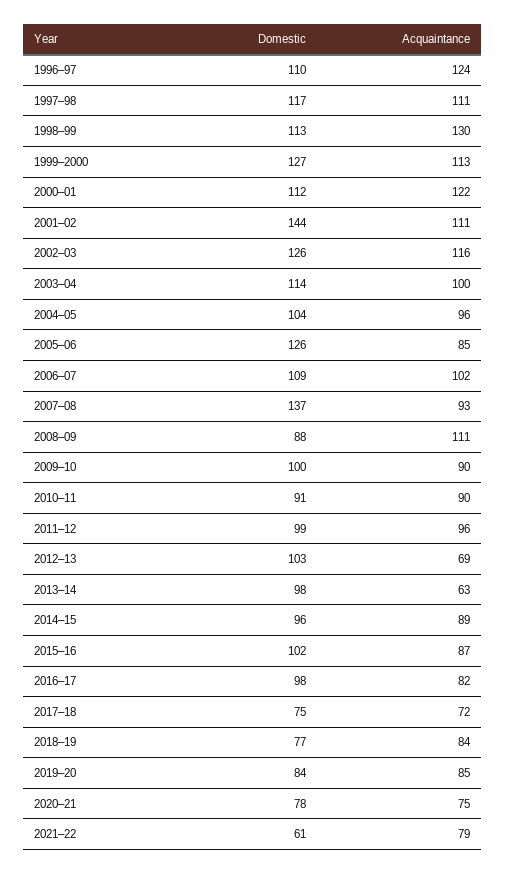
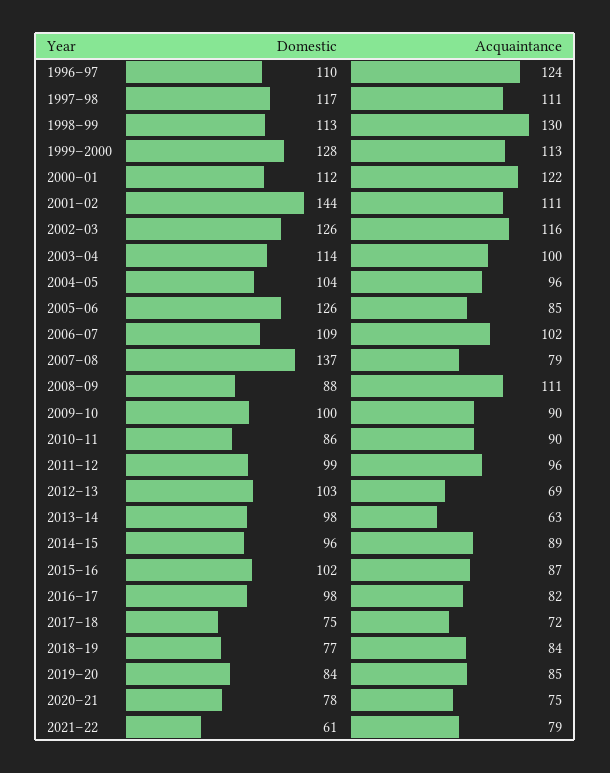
  {
    "Domestic": {
      "1996–97": 110,
      "1997–98": 117,
      "1998–99": 113,
-     "1999–2000": 127,
+     "1999–2000": 128,
      "2000–01": 112,
      "2001–02": 144,
      "2002–03": 126,
      "2003–04": 114,
      "2004–05": 104,
      "2005–06": 126,
      "2006–07": 109,
      "2007–08": 137,
      "2008–09": 88,
      "2009–10": 100,
-     "2010–11": 91,
+     "2010–11": 86,
      "2011–12": 99,
      "2012–13": 103,
      "2013–14": 98,
      "2014–15": 96,
      "2015–16": 102,
      "2016–17": 98,
      "2017–18": 75,
      "2018–19": 77,
      "2019–20": 84,
      "2020–21": 78,
      "2021–22": 61
    },
    "Acquaintance": {
      "1996–97": 124,
      "1997–98": 111,
      "1998–99": 130,
      "1999–2000": 113,
      "2000–01": 122,
      "2001–02": 111,
      "2002–03": 116,
      "2003–04": 100,
      "2004–05": 96,
      "2005–06": 85,
      "2006–07": 102,
-     "2007–08": 93,
+     "2007–08": 79,
      "2008–09": 111,
      "2009–10": 90,
      "2010–11": 90,
      "2011–12": 96,
      "2012–13": 69,
      "2013–14": 63,
      "2014–15": 89,
      "2015–16": 87,
      "2016–17": 82,
      "2017–18": 72,
      "2018–19": 84,
      "2019–20": 85,
      "2020–21": 75,
      "2021–22": 79
    }
  }

